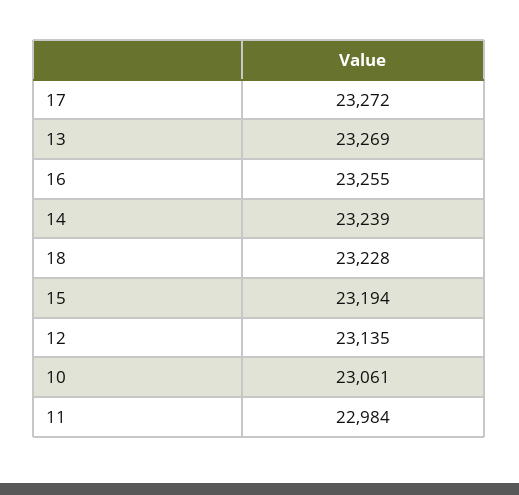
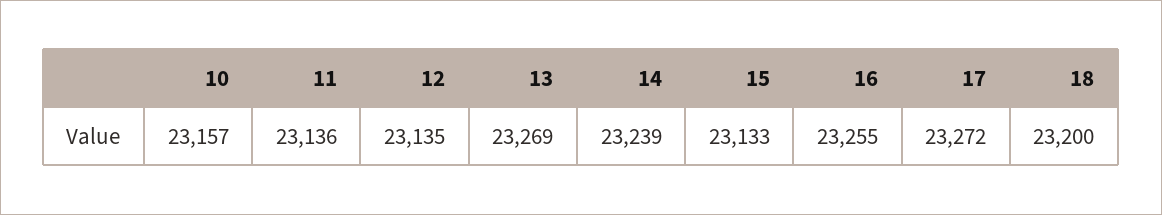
  {
    "17": 23272,
    "13": 23269,
    "16": 23255,
    "14": 23239,
-   "18": 23228,
+   "18": 23200,
-   "15": 23194,
+   "15": 23133,
    "12": 23135,
-   "10": 23061,
+   "10": 23157,
-   "11": 22984
+   "11": 23136
  }

